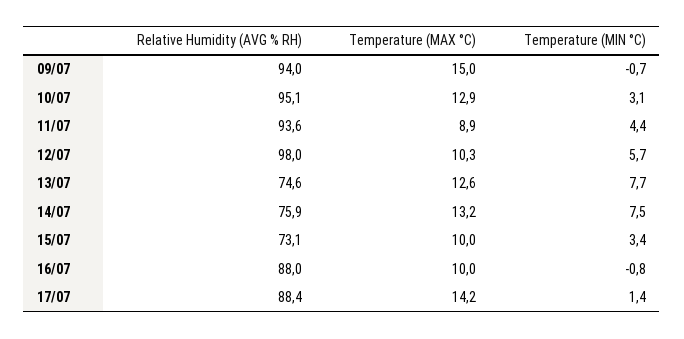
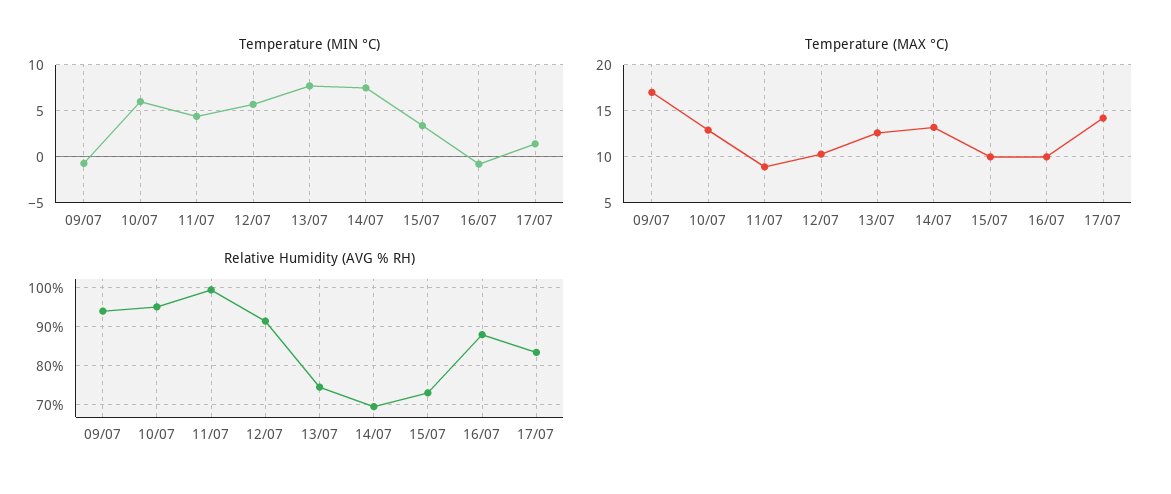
  {
    "Relative Humidity (AVG % RH)": {
      "09/07": 94,
      "10/07": 95.1,
-     "11/07": 93.6,
+     "11/07": 100,
-     "12/07": 98,
+     "12/07": 92,
      "13/07": 74.6,
-     "14/07": 75.9,
+     "14/07": 70,
      "15/07": 73.1,
      "16/07": 88,
-     "17/07": 88.4
+     "17/07": 84
    },
    "Temperature (MAX °C)": {
-     "09/07": 15,
+     "09/07": 17,
      "10/07": 12.9,
      "11/07": 8.9,
      "12/07": 10.3,
      "13/07": 12.6,
      "14/07": 13.2,
      "15/07": 10,
      "16/07": 10,
      "17/07": 14.2
    },
    "Temperature (MIN °C)": {
      "09/07": -0.7,
-     "10/07": 3.1,
+     "10/07": 6,
      "11/07": 4.4,
      "12/07": 5.7,
      "13/07": 7.7,
      "14/07": 7.5,
      "15/07": 3.4,
      "16/07": -0.8,
      "17/07": 1.4
    }
  }

